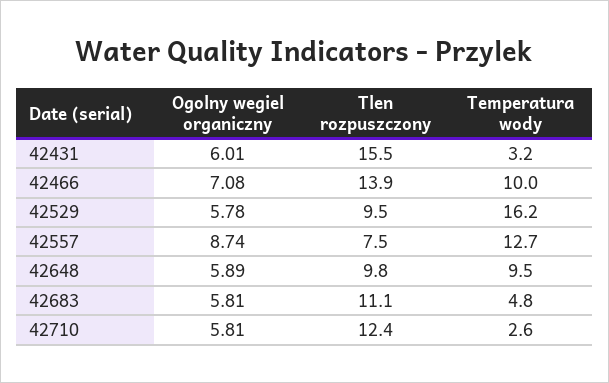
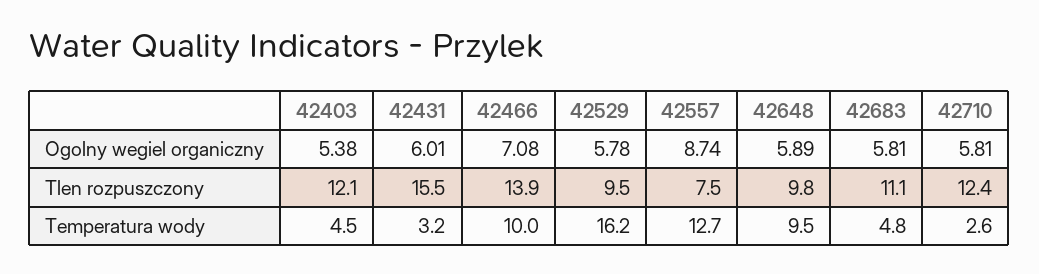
  {
    "Ogolny wegiel organiczny": {
      "42431": 6.01,
      "42466": 7.08,
      "42529": 5.78,
      "42557": 8.74,
      "42648": 5.89,
      "42683": 5.81,
-     "42710": 5.81
+     "42710": 5.81,
+     "42403": 5.38
    },
    "Tlen rozpuszczony": {
      "42431": 15.5,
      "42466": 13.9,
      "42529": 9.5,
      "42557": 7.5,
      "42648": 9.8,
      "42683": 11.1,
-     "42710": 12.4
+     "42710": 12.4,
+     "42403": 12.1
    },
    "Temperatura wody": {
      "42431": 3.2,
      "42466": 10,
      "42529": 16.2,
      "42557": 12.7,
      "42648": 9.5,
      "42683": 4.8,
-     "42710": 2.6
+     "42710": 2.6,
+     "42403": 4.5
    }
  }

